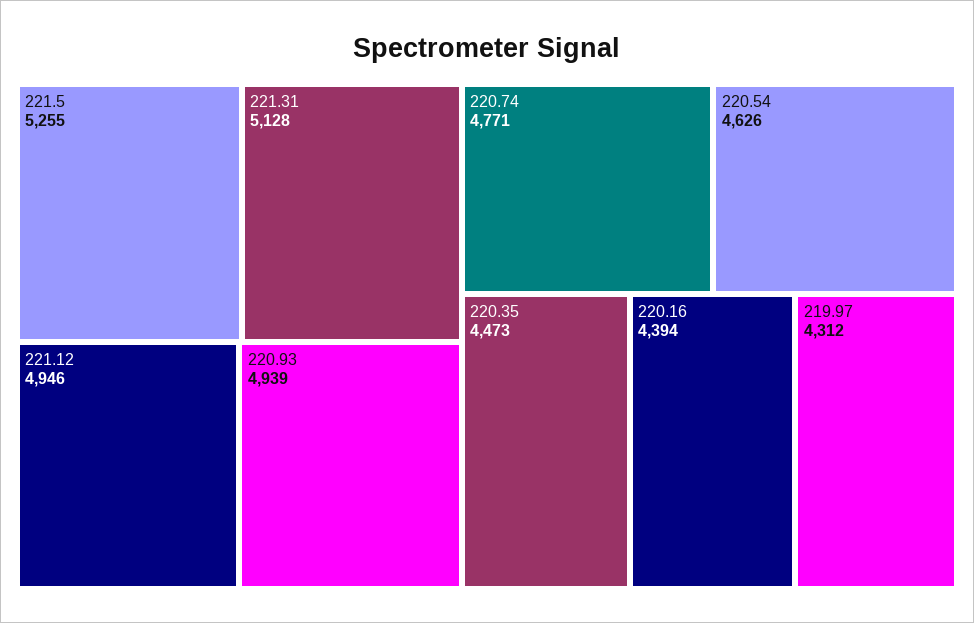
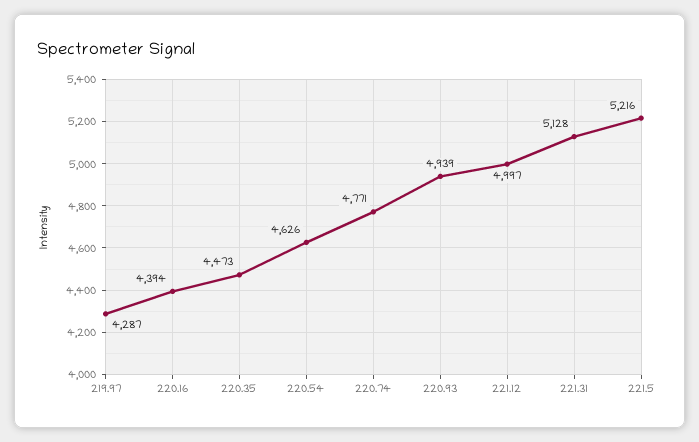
  {
-   "221.5": 5255,
+   "221.5": 5216,
    "221.31": 5128,
-   "221.12": 4946,
+   "221.12": 4997,
    "220.93": 4939,
    "220.74": 4771,
    "220.54": 4626,
    "220.35": 4473,
    "220.16": 4394,
-   "219.97": 4312
+   "219.97": 4287
  }

